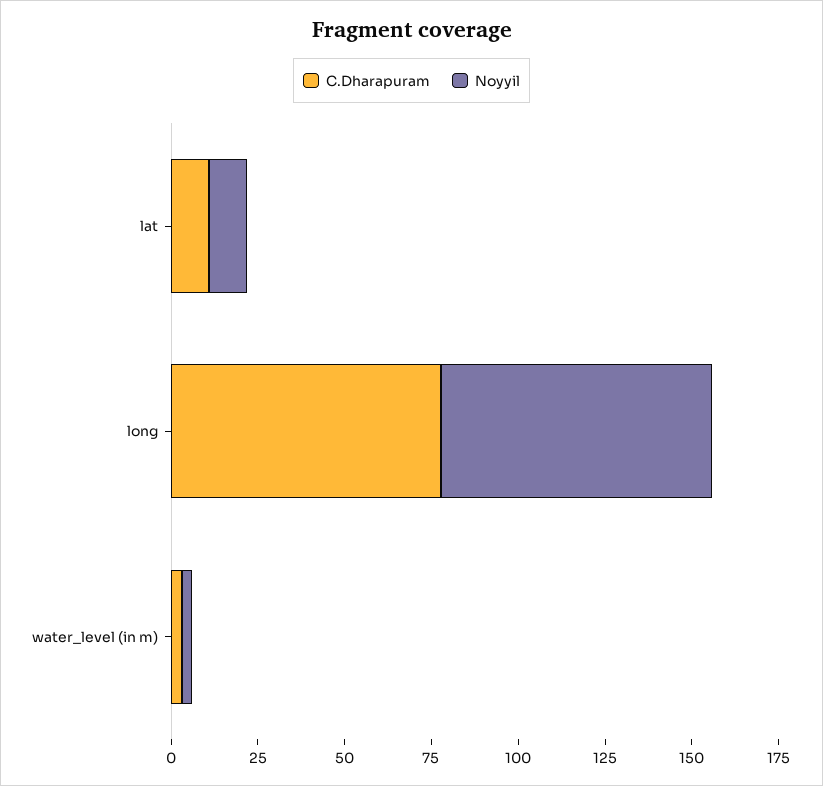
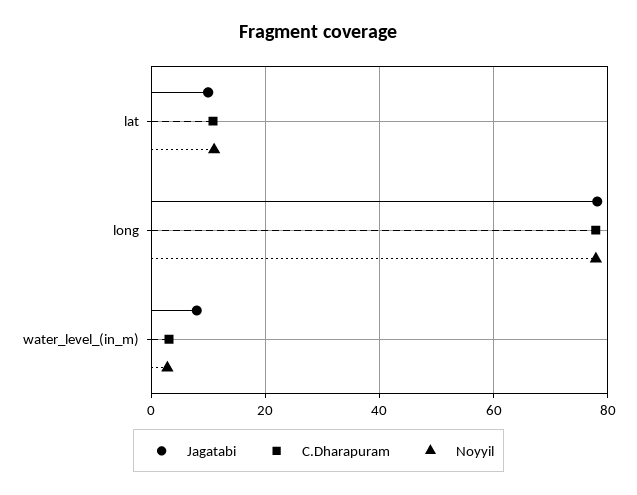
  {
    "C.Dharapuram": {
      "lat": 10,
      "long": 78,
      "water_level (in m)": 4
    },
    "Noyyil": {
      "lat": 12,
      "long": 78,
      "water_level (in m)": 2
-   }
+   },
+   "Jagatabi": {
+     "lat": 10,
+     "long": 78,
+     "water_level (in m)": 8
+   }
  }

